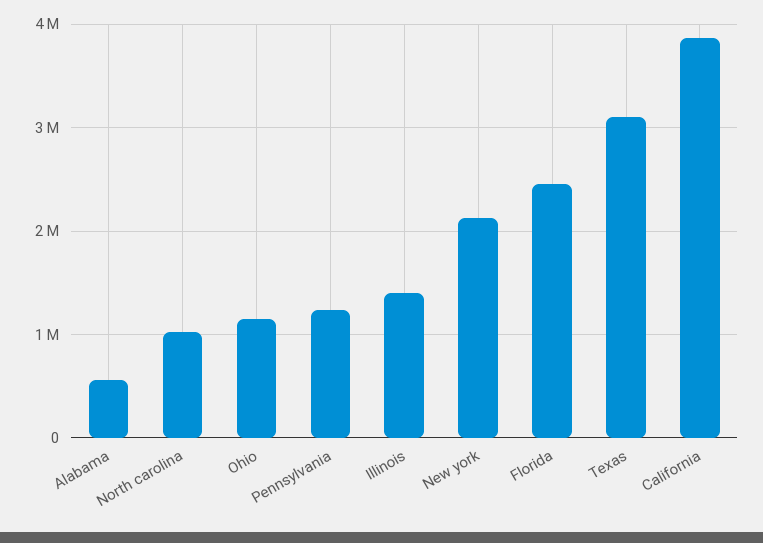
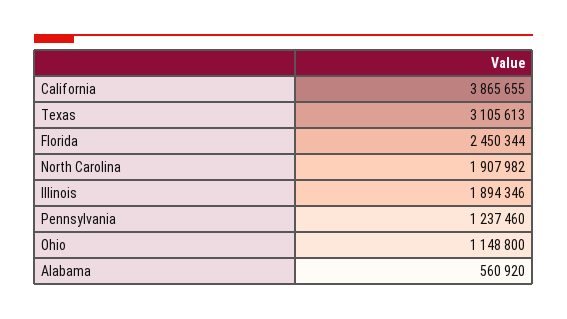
  {
    "Alabama": 560920,
-   "North carolina": 1000000,
+   "North carolina": 1907982,
    "Ohio": 1148800,
    "Pennsylvania": 1237460,
-   "Illinois": 1400000,
+   "Illinois": 1894346,
-   "New york": 2100000,
    "Florida": 2450344,
    "Texas": 3105613,
    "California": 3865655
  }

